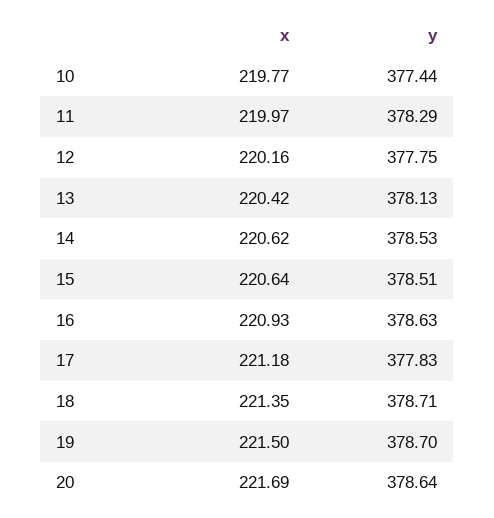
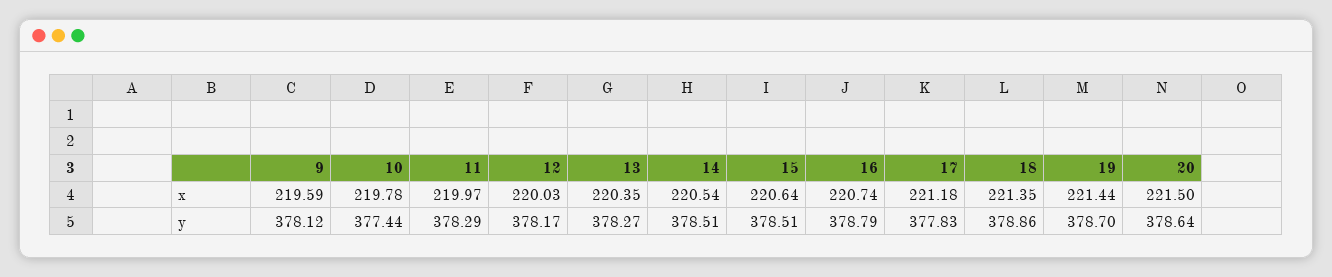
  {
    "x": {
-     "10": 219.77,
+     "10": 219.78,
      "11": 219.97,
-     "12": 220.16,
+     "12": 220.03,
-     "13": 220.42,
+     "13": 220.35,
-     "14": 220.62,
+     "14": 220.54,
      "15": 220.64,
-     "16": 220.93,
+     "16": 220.74,
      "17": 221.18,
      "18": 221.35,
-     "19": 221.5,
+     "19": 221.44,
-     "20": 221.69
+     "20": 221.5,
+     "9": 219.59
    },
    "y": {
      "10": 377.44,
      "11": 378.29,
-     "12": 377.75,
+     "12": 378.17,
-     "13": 378.13,
+     "13": 378.27,
-     "14": 378.53,
+     "14": 378.51,
      "15": 378.51,
-     "16": 378.63,
+     "16": 378.79,
      "17": 377.83,
-     "18": 378.71,
+     "18": 378.86,
      "19": 378.7,
-     "20": 378.64
+     "20": 378.64,
+     "9": 378.12
    }
  }

